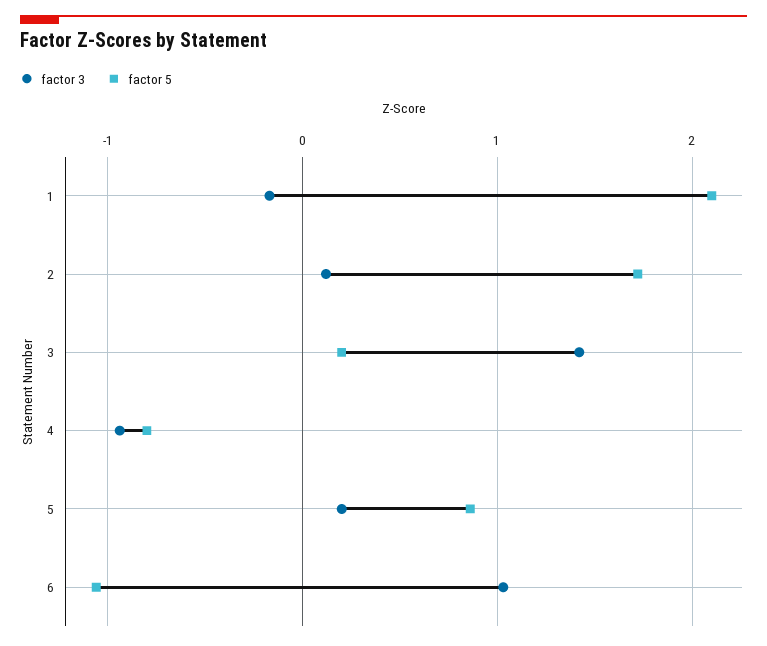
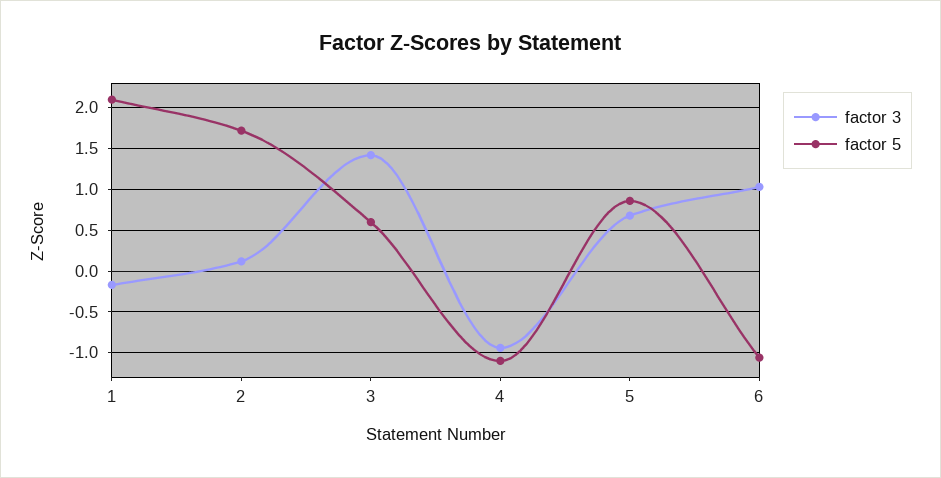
  {
    "factor 3": {
      "1": -0.2,
      "2": 0.1,
      "3": 1.4,
      "4": -0.9,
-     "5": 0.2,
+     "5": 0.7,
      "6": 1
    },
    "factor 5": {
      "1": 2.1,
      "2": 1.7,
-     "3": 0.2,
+     "3": 0.6,
-     "4": -0.8,
+     "4": -1.1,
      "5": 0.9,
      "6": -1.1
    }
  }

